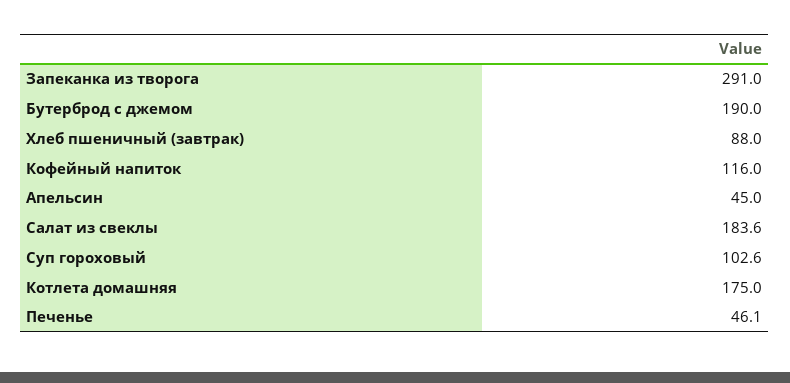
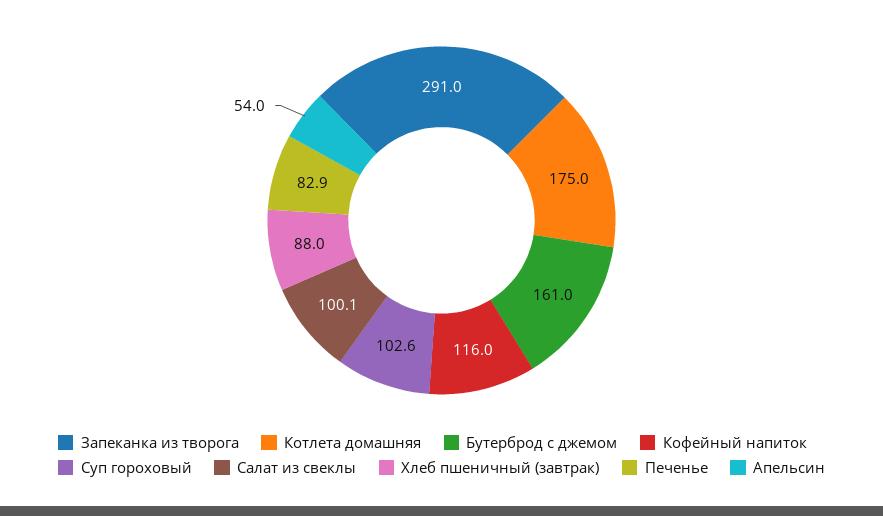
  {
    "Запеканка из творога": 291,
-   "Бутерброд с джемом": 190,
+   "Бутерброд с джемом": 161,
    "Хлеб пшеничный (завтрак)": 88,
    "Кофейный напиток": 116,
-   "Апельсин": 45,
+   "Апельсин": 54,
-   "Салат из свеклы": 183.6,
+   "Салат из свеклы": 100.1,
    "Суп гороховый": 102.6,
    "Котлета домашняя": 175,
-   "Печенье": 46.1
+   "Печенье": 82.9
  }

